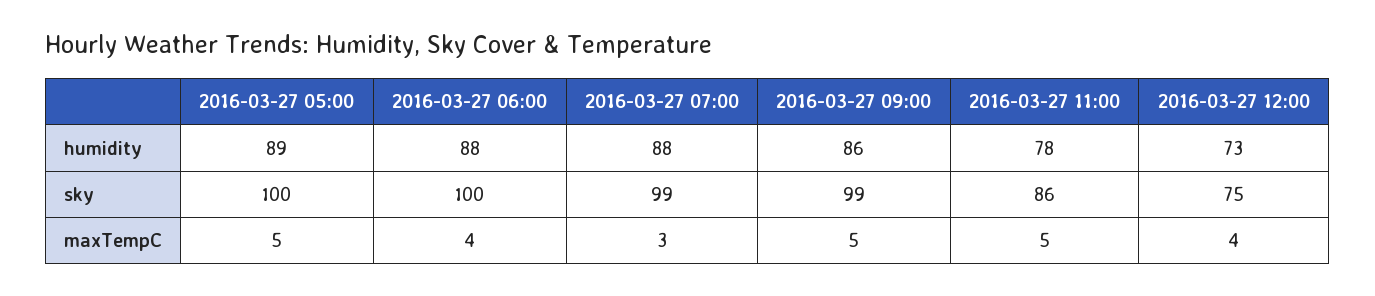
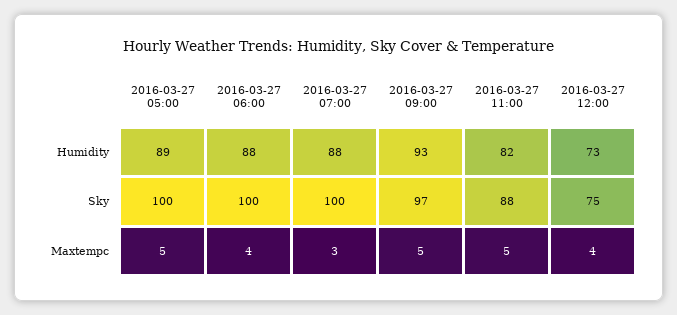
  {
    "2016-03-27 05:00": {
      "humidity": 89,
      "sky": 100,
      "maxTempC": 5
    },
    "2016-03-27 06:00": {
      "humidity": 88,
      "sky": 100,
      "maxTempC": 4
    },
    "2016-03-27 07:00": {
      "humidity": 88,
-     "sky": 99,
+     "sky": 100,
      "maxTempC": 3
    },
    "2016-03-27 09:00": {
-     "humidity": 86,
+     "humidity": 93,
-     "sky": 99,
+     "sky": 97,
      "maxTempC": 5
    },
    "2016-03-27 11:00": {
-     "humidity": 78,
+     "humidity": 82,
-     "sky": 86,
+     "sky": 88,
      "maxTempC": 5
    },
    "2016-03-27 12:00": {
      "humidity": 73,
      "sky": 75,
      "maxTempC": 4
    }
  }

